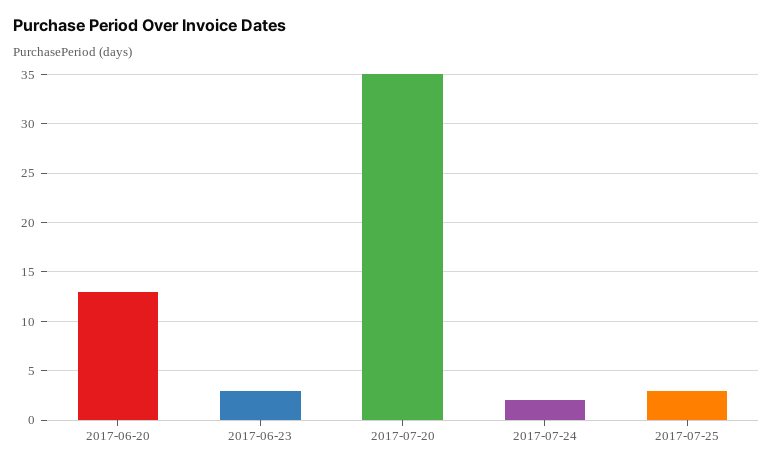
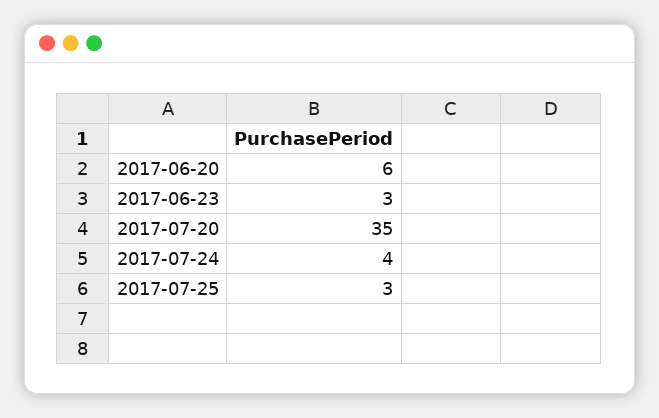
  {
-   "2017-06-20": 13,
+   "2017-06-20": 6,
    "2017-06-23": 3,
    "2017-07-20": 35,
-   "2017-07-24": 2,
+   "2017-07-24": 4,
    "2017-07-25": 3
  }

